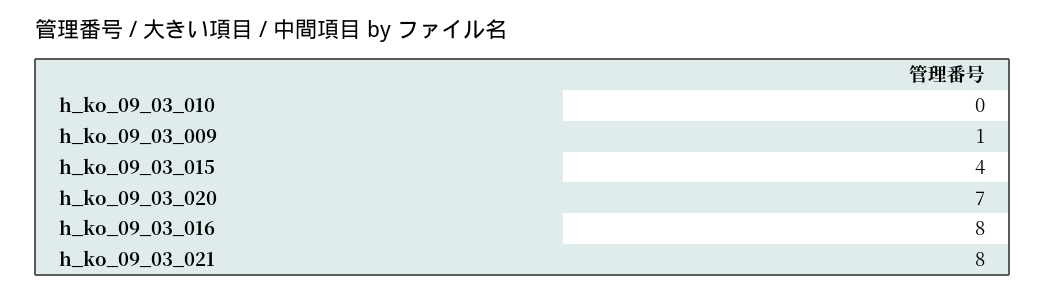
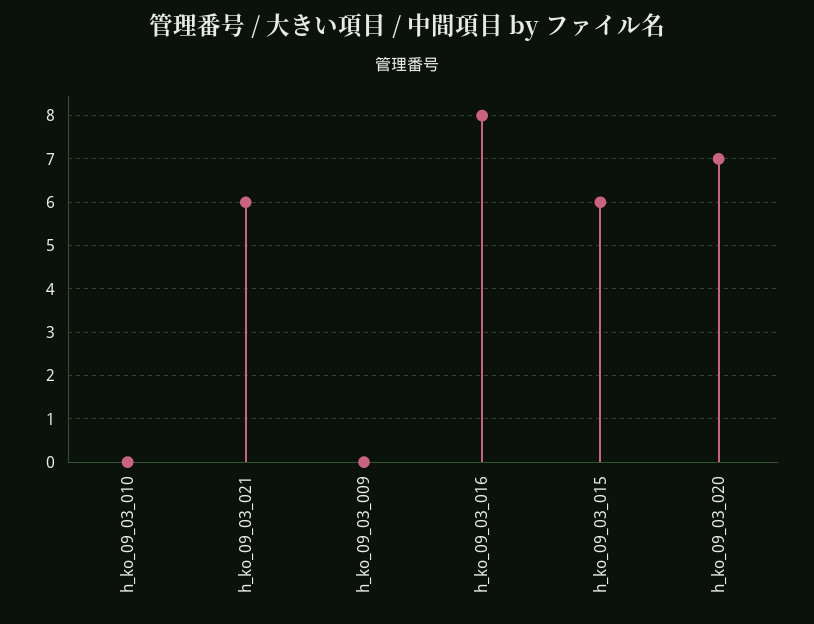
  {
    "h_ko_09_03_010": 0,
-   "h_ko_09_03_009": 1,
+   "h_ko_09_03_009": 0,
-   "h_ko_09_03_015": 4,
+   "h_ko_09_03_015": 6,
    "h_ko_09_03_020": 7,
    "h_ko_09_03_016": 8,
-   "h_ko_09_03_021": 8
+   "h_ko_09_03_021": 6
  }

